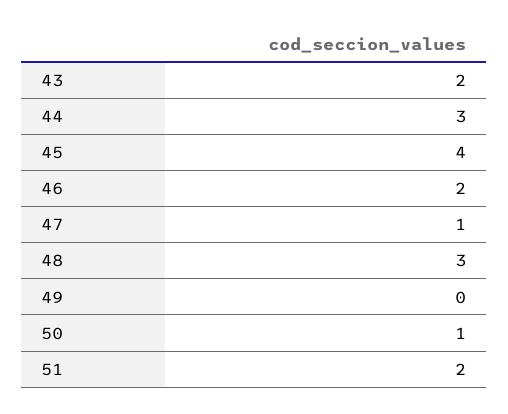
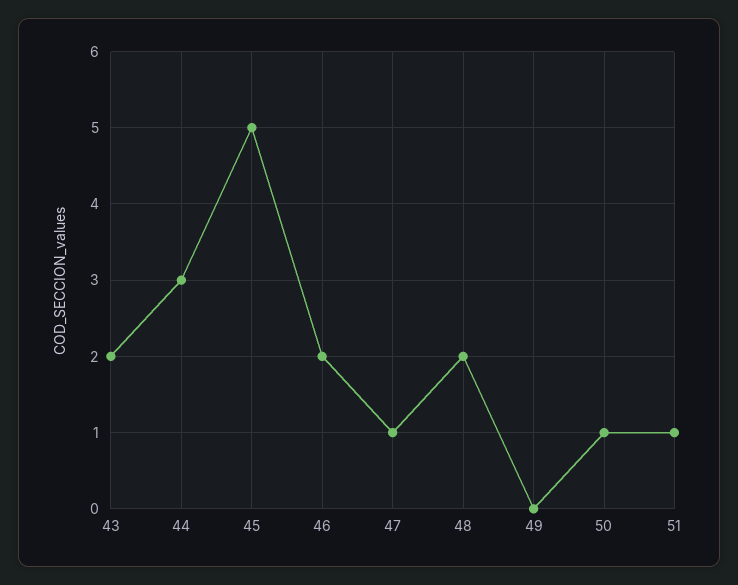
  {
    "43": 2,
    "44": 3,
-   "45": 4,
+   "45": 5,
    "46": 2,
    "47": 1,
-   "48": 3,
+   "48": 2,
    "49": 0,
    "50": 1,
-   "51": 2
+   "51": 1
  }

